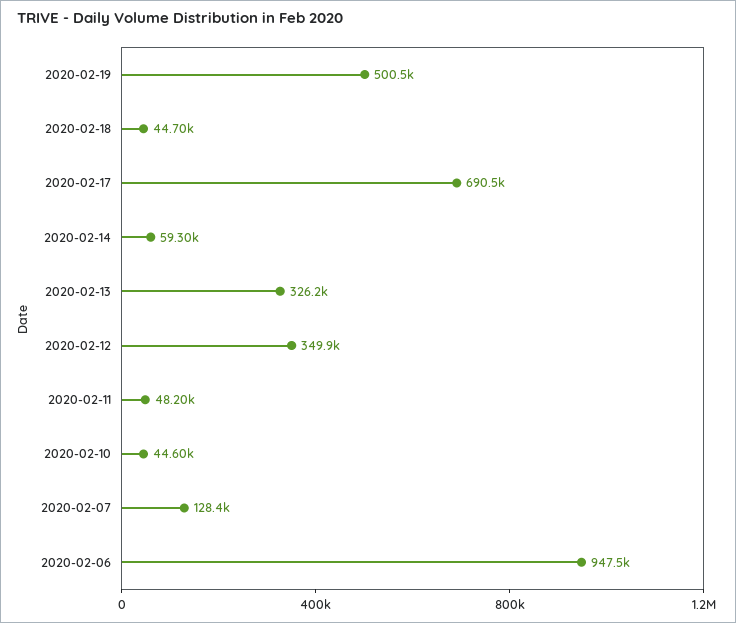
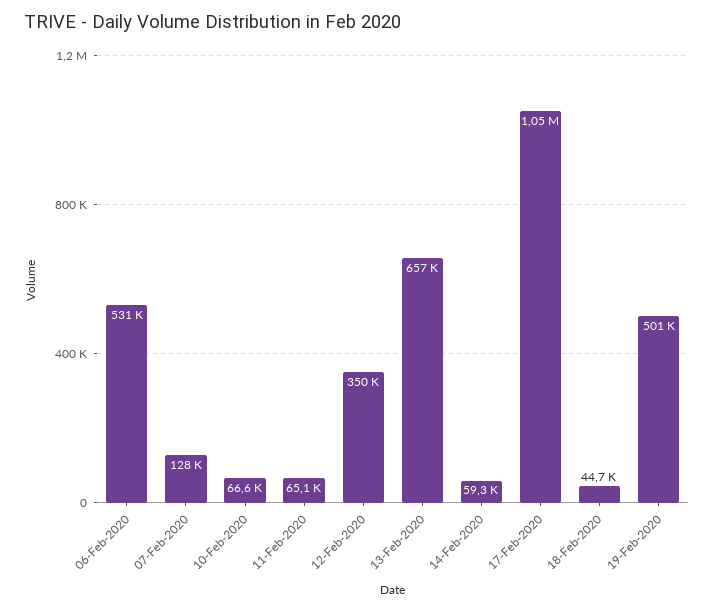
  {
    "2020-02-19": 500500,
    "2020-02-18": 44700,
-   "2020-02-17": 690500,
+   "2020-02-17": 1050000,
    "2020-02-14": 59300,
-   "2020-02-13": 326200,
+   "2020-02-13": 657000,
    "2020-02-12": 349900,
-   "2020-02-11": 48200,
+   "2020-02-11": 65100,
-   "2020-02-10": 44600,
+   "2020-02-10": 66600,
    "2020-02-07": 128400,
-   "2020-02-06": 947500
+   "2020-02-06": 531000
  }

